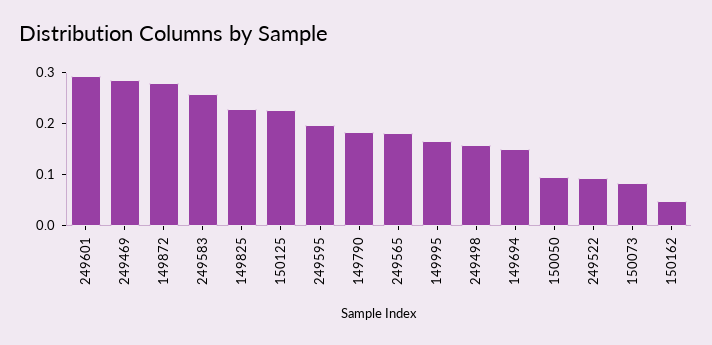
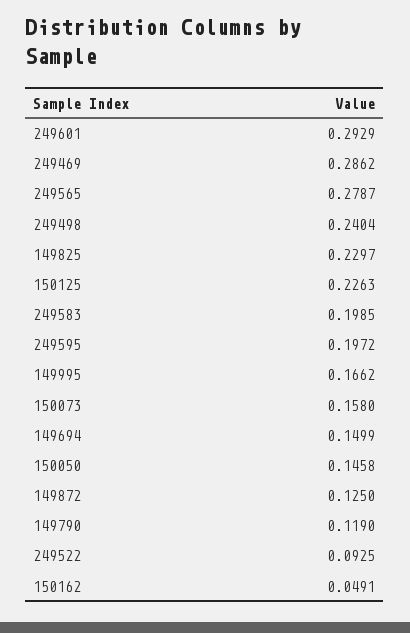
  {
    "249601": 0.2929,
    "249469": 0.2862,
-   "149872": 0.28,
+   "149872": 0.125,
-   "249583": 0.26,
+   "249583": 0.1985,
    "149825": 0.2297,
    "150125": 0.2263,
    "249595": 0.1972,
-   "149790": 0.18,
+   "149790": 0.119,
-   "249565": 0.18,
+   "249565": 0.2787,
    "149995": 0.1662,
-   "249498": 0.16,
+   "249498": 0.2404,
    "149694": 0.1499,
-   "150050": 0.1,
+   "150050": 0.1458,
    "249522": 0.0925,
-   "150073": 0.08,
+   "150073": 0.158,
    "150162": 0.0491
  }

